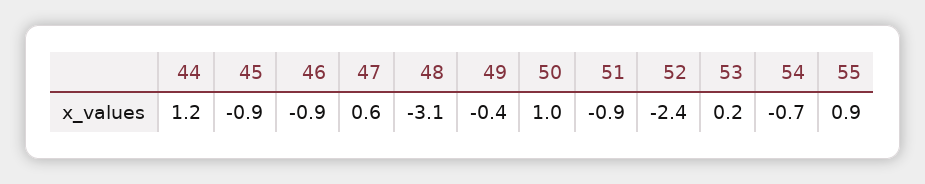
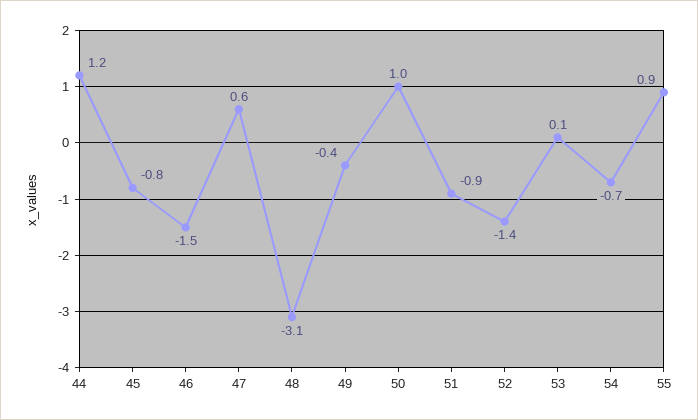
  {
    "44": 1.2,
-   "45": -0.9,
+   "45": -0.8,
-   "46": -0.9,
+   "46": -1.5,
    "47": 0.6,
    "48": -3.1,
    "49": -0.4,
    "50": 1,
    "51": -0.9,
-   "52": -2.4,
+   "52": -1.4,
-   "53": 0.2,
+   "53": 0.1,
    "54": -0.7,
    "55": 0.9
  }

